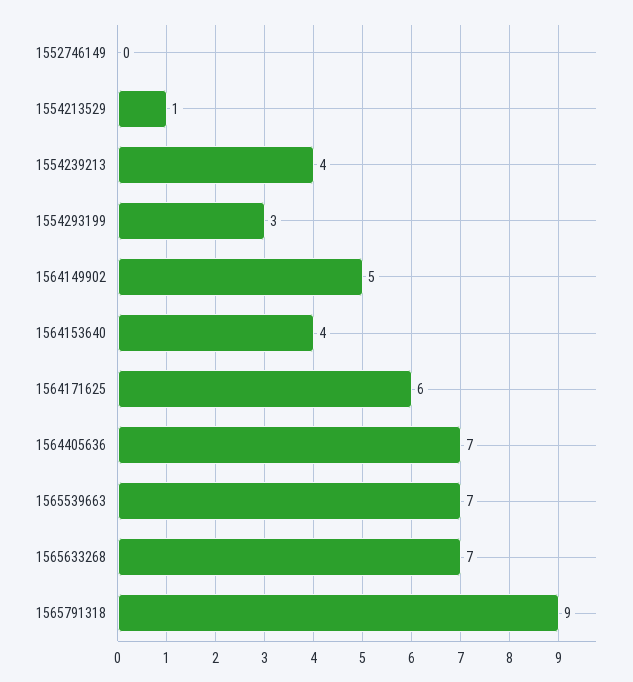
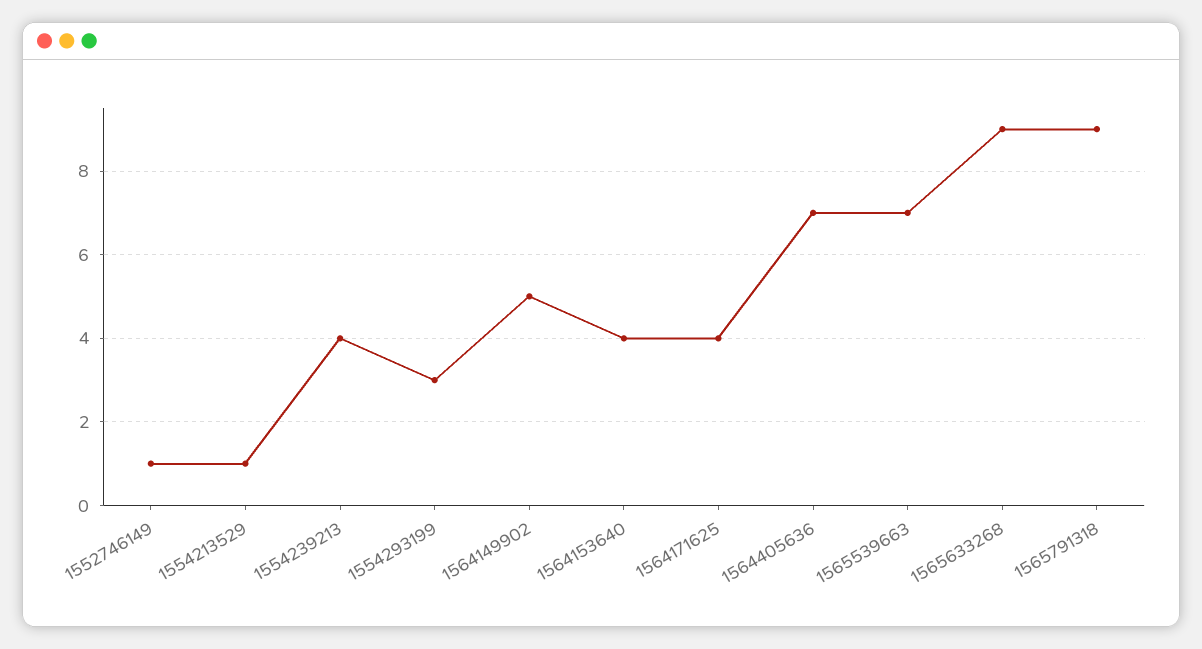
  {
-   "1552746149": 0,
+   "1552746149": 1,
    "1554213529": 1,
    "1554239213": 4,
    "1554293199": 3,
    "1564149902": 5,
    "1564153640": 4,
-   "1564171625": 6,
+   "1564171625": 4,
    "1564405636": 7,
    "1565539663": 7,
-   "1565633268": 7,
+   "1565633268": 9,
    "1565791318": 9
  }

